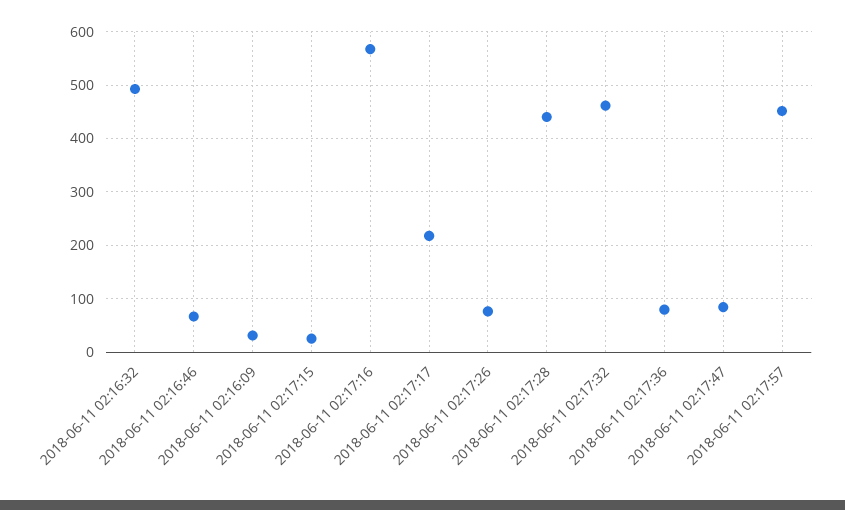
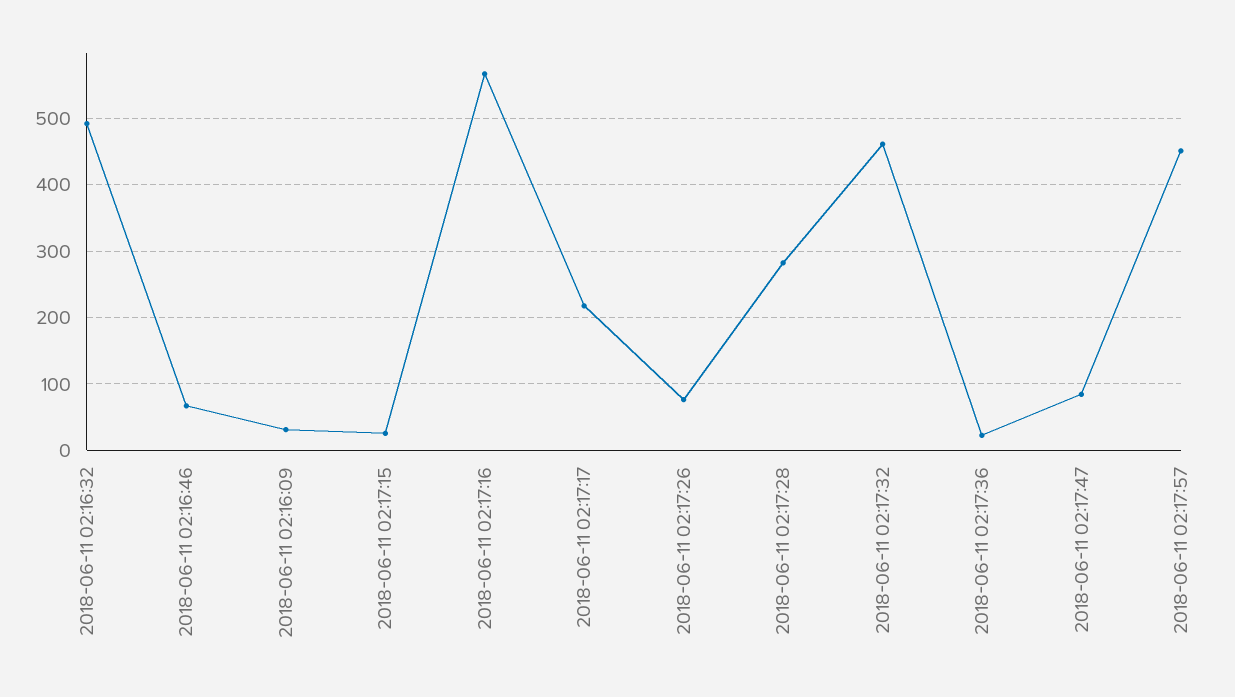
  {
    "2018-06-11 02:16:32": 490,
    "2018-06-11 02:16:46": 70,
    "2018-06-11 02:16:09": 30,
    "2018-06-11 02:17:15": 30,
    "2018-06-11 02:17:16": 570,
    "2018-06-11 02:17:17": 220,
    "2018-06-11 02:17:26": 80,
-   "2018-06-11 02:17:28": 440,
+   "2018-06-11 02:17:28": 280,
    "2018-06-11 02:17:32": 460,
-   "2018-06-11 02:17:36": 80,
+   "2018-06-11 02:17:36": 20,
    "2018-06-11 02:17:47": 80,
    "2018-06-11 02:17:57": 450
  }

